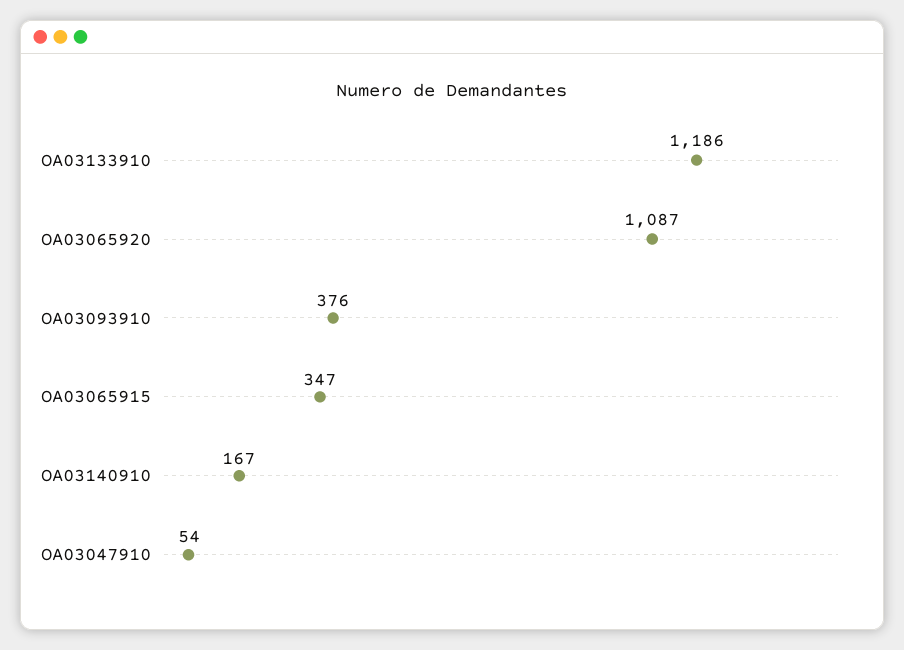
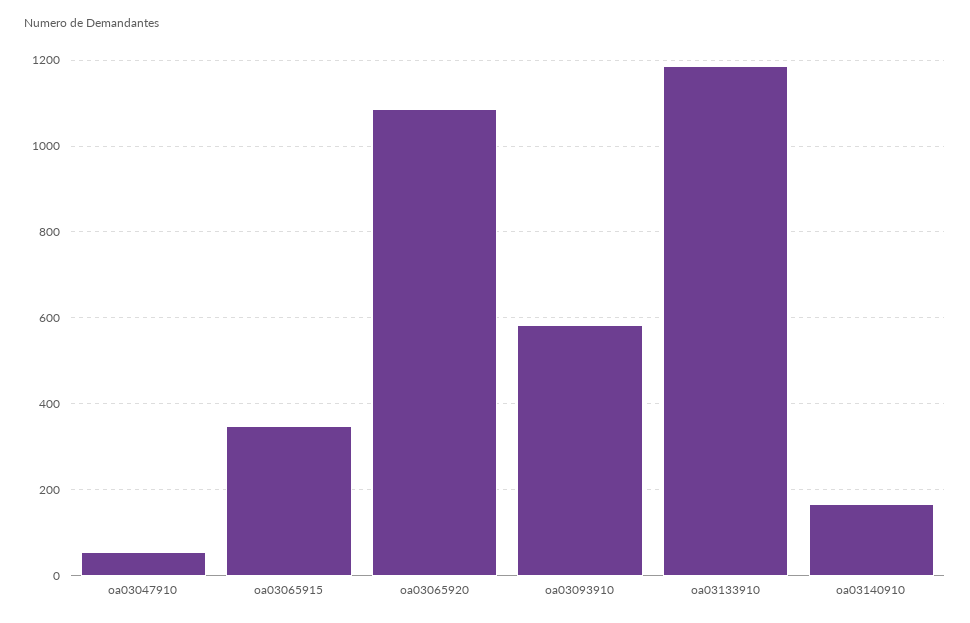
  {
    "OA03133910": 1186,
    "OA03065920": 1087,
-   "OA03093910": 376,
+   "OA03093910": 580,
    "OA03065915": 347,
    "OA03140910": 167,
    "OA03047910": 54
  }

